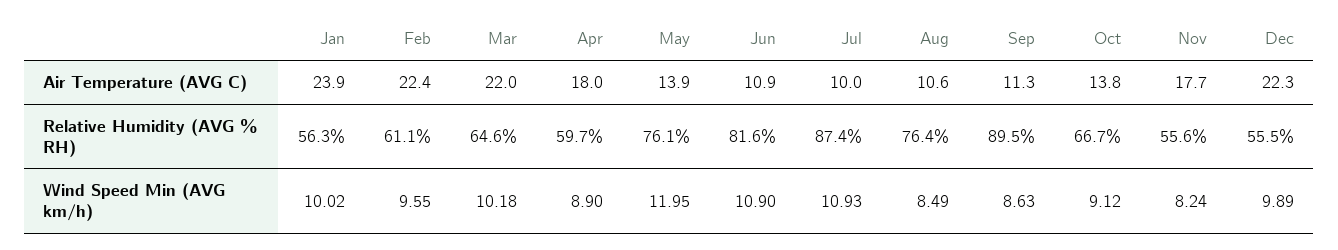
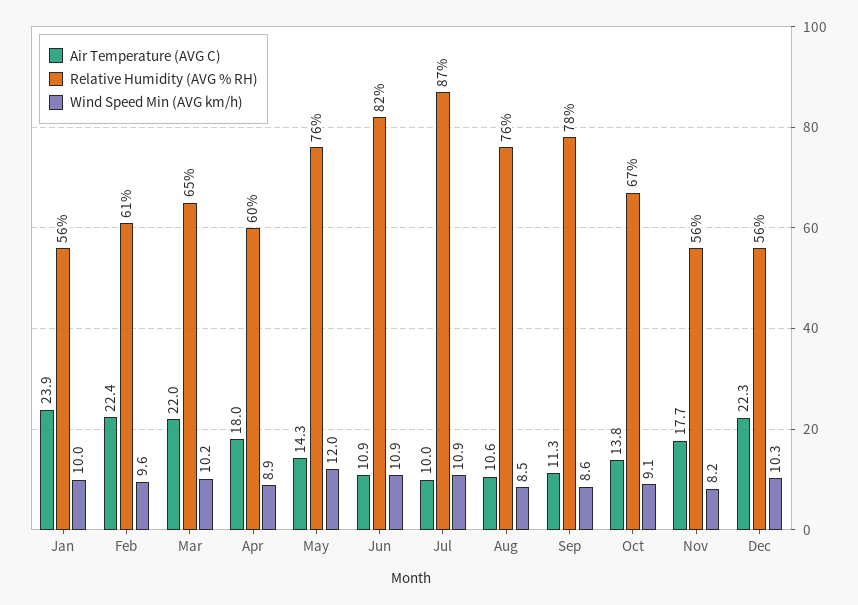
  {
    "Air Temperature (AVG C)": {
      "Jan": 23.9,
      "Feb": 22.4,
      "Mar": 22,
      "Apr": 18,
-     "May": 13.9,
+     "May": 14.3,
      "Jun": 10.9,
      "Jul": 10,
      "Aug": 10.6,
      "Sep": 11.3,
      "Oct": 13.8,
      "Nov": 17.7,
      "Dec": 22.3
    },
    "Relative Humidity (AVG % RH)": {
      "Jan": 56.3,
      "Feb": 61.1,
      "Mar": 64.6,
      "Apr": 59.7,
      "May": 76.1,
      "Jun": 81.6,
      "Jul": 87.4,
      "Aug": 76.4,
-     "Sep": 89.5,
+     "Sep": 78,
      "Oct": 66.7,
      "Nov": 55.6,
      "Dec": 55.5
    },
    "Wind Speed Min (AVG km/h)": {
      "Jan": 10.02,
      "Feb": 9.55,
      "Mar": 10.18,
      "Apr": 8.9,
      "May": 11.95,
      "Jun": 10.9,
      "Jul": 10.93,
      "Aug": 8.49,
      "Sep": 8.63,
      "Oct": 9.12,
      "Nov": 8.24,
-     "Dec": 9.89
+     "Dec": 10.3
    }
  }

